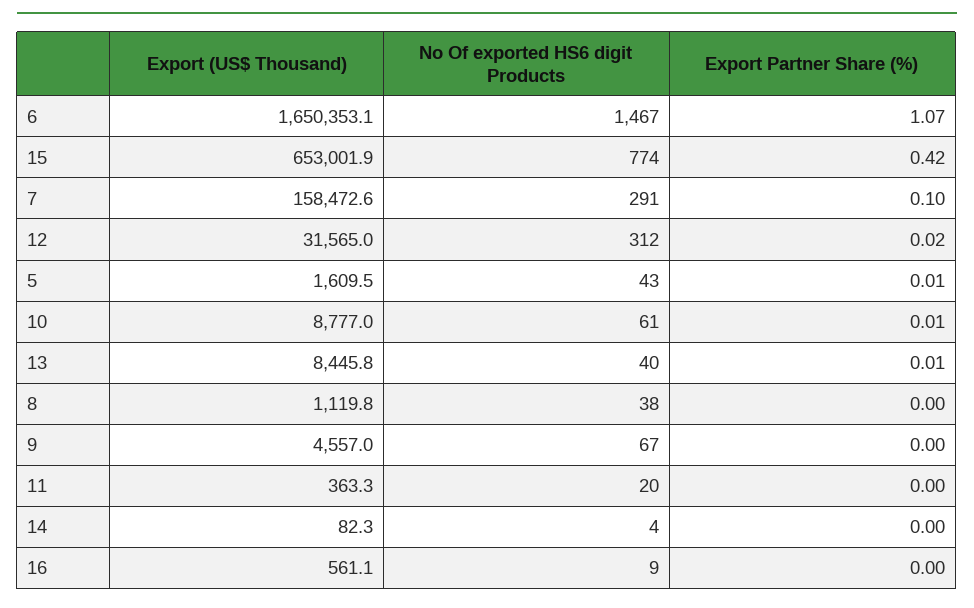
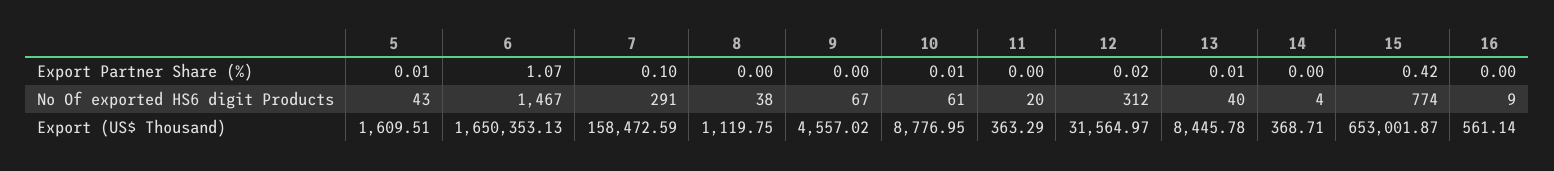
  {
    "Export (US$ Thousand)": {
      "6": 1650353.13,
      "15": 653001.87,
      "7": 158472.59,
      "12": 31564.97,
      "5": 1609.51,
      "10": 8776.95,
      "13": 8445.78,
      "8": 1119.75,
      "9": 4557.02,
      "11": 363.29,
-     "14": 82.3,
+     "14": 368.71,
      "16": 561.14
    },
    "No Of exported HS6 digit Products": {
      "6": 1467,
      "15": 774,
      "7": 291,
      "12": 312,
      "5": 43,
      "10": 61,
      "13": 40,
      "8": 38,
      "9": 67,
      "11": 20,
      "14": 4,
      "16": 9
    },
    "Export Partner Share (%)": {
      "6": 1.07,
      "15": 0.42,
      "7": 0.1,
      "12": 0.02,
      "5": 0.01,
      "10": 0.01,
      "13": 0.01,
      "8": 0,
      "9": 0,
      "11": 0,
      "14": 0,
      "16": 0
    }
  }

